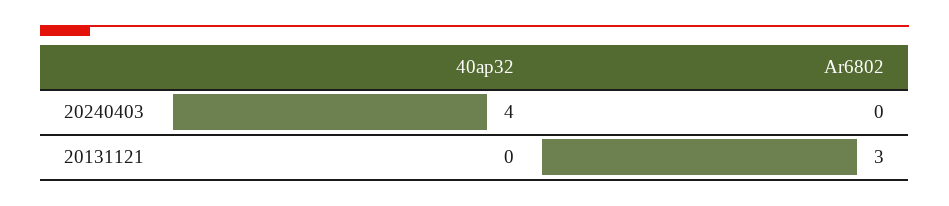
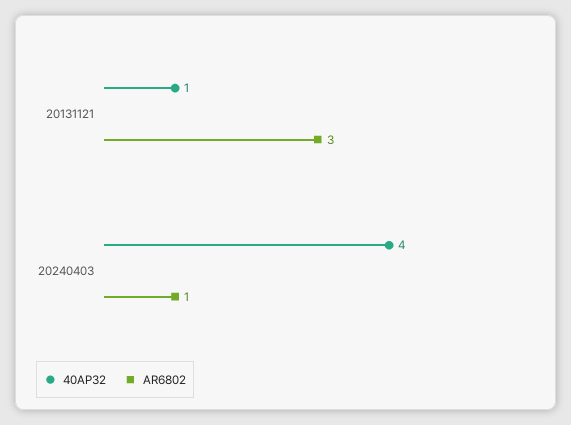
  {
    "40ap32": {
      "20240403": 4,
-     "20131121": 0
+     "20131121": 1
    },
    "Ar6802": {
-     "20240403": 0,
+     "20240403": 1,
      "20131121": 3
    }
  }

